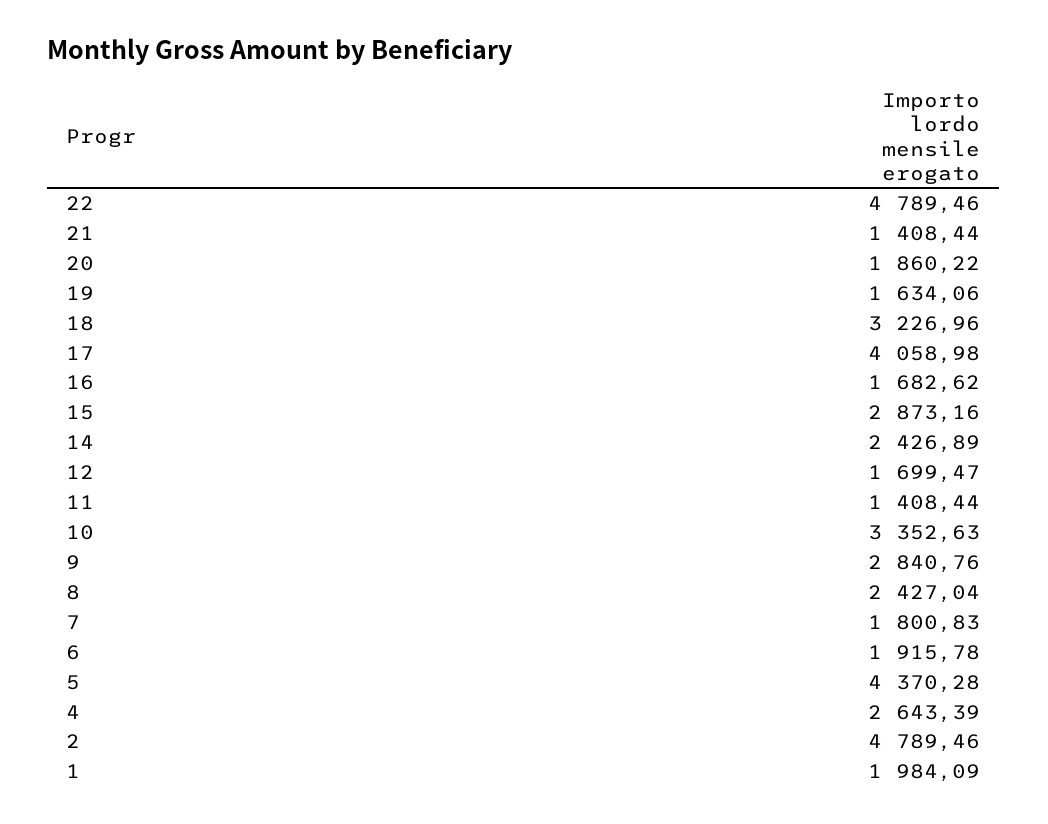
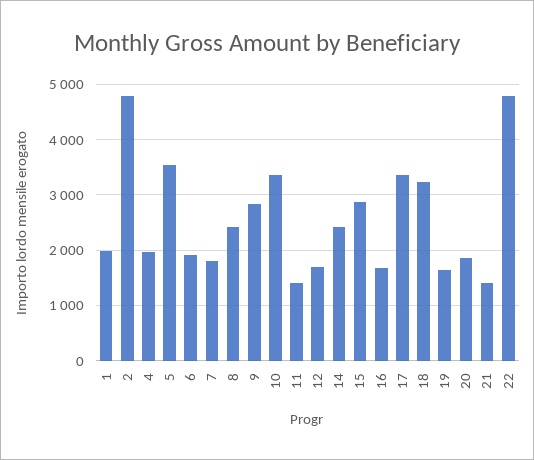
  {
    "22": 4789.46,
    "21": 1408.44,
    "20": 1860.22,
    "19": 1634.06,
    "18": 3226.96,
-   "17": 4058.98,
+   "17": 3400,
    "16": 1682.62,
    "15": 2873.16,
    "14": 2426.89,
    "12": 1699.47,
    "11": 1408.44,
    "10": 3352.63,
    "9": 2840.76,
    "8": 2427.04,
    "7": 1800.83,
    "6": 1915.78,
-   "5": 4370.28,
+   "5": 3600,
-   "4": 2643.39,
+   "4": 2000,
    "2": 4789.46,
    "1": 1984.09
  }

